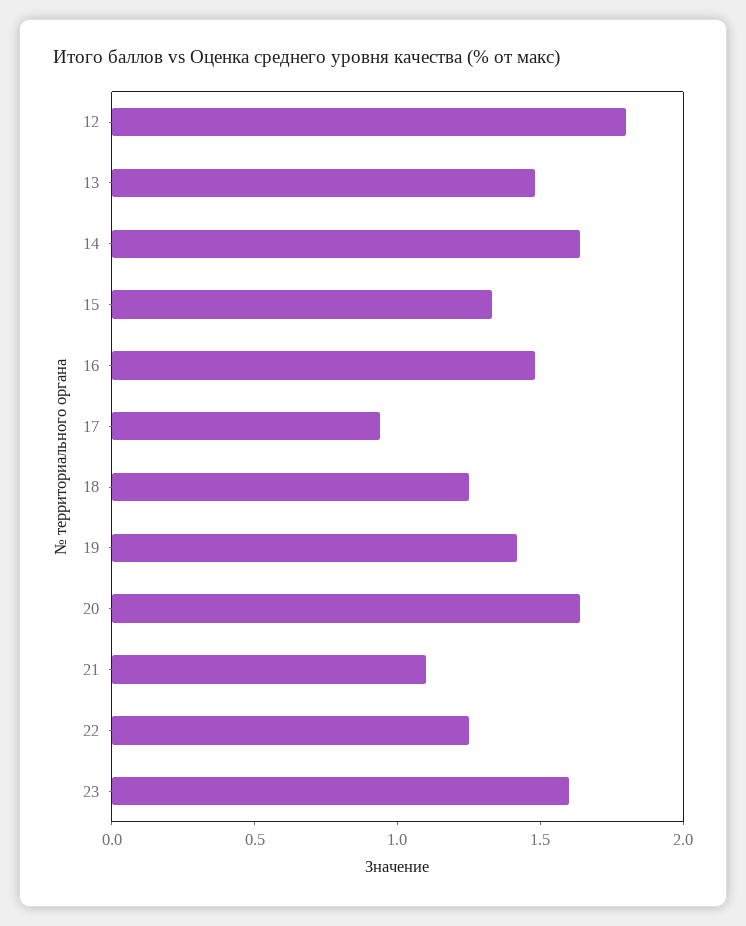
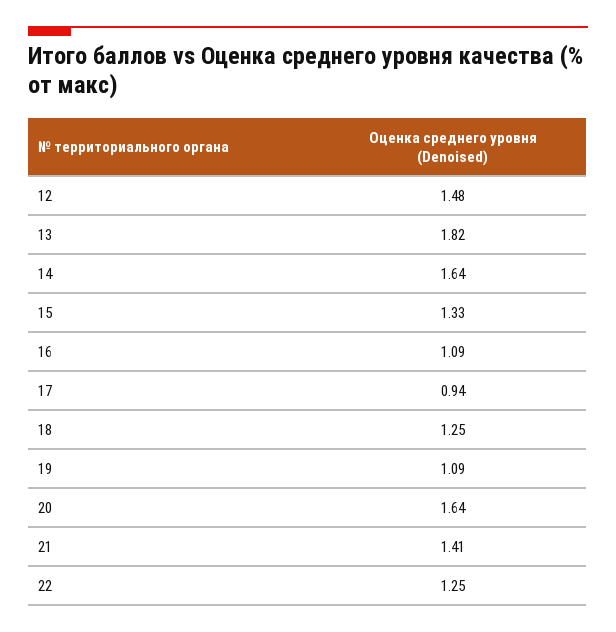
  {
-   "12": 1.8,
+   "12": 1.48,
-   "13": 1.5,
+   "13": 1.82,
    "14": 1.64,
    "15": 1.33,
-   "16": 1.5,
+   "16": 1.09,
    "17": 0.94,
    "18": 1.25,
-   "19": 1.4,
+   "19": 1.09,
    "20": 1.64,
-   "21": 1.1,
+   "21": 1.41,
-   "22": 1.25,
+   "22": 1.25
-   "23": 1.6
  }

